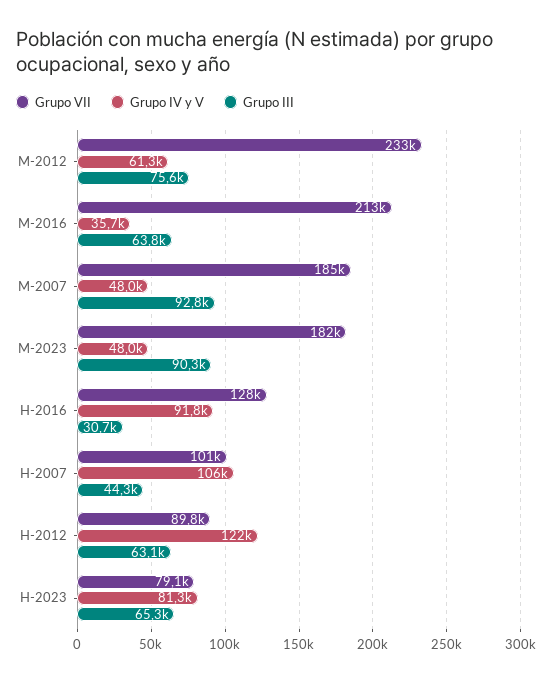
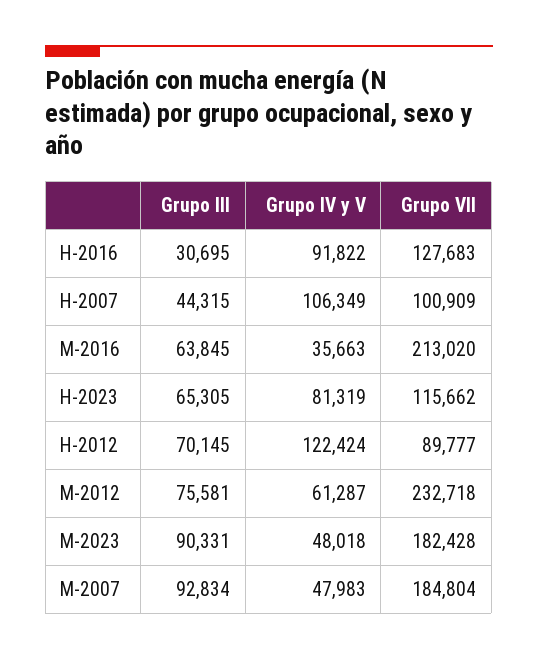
  {
    "Grupo VII": {
      "M-2012": 232718,
      "M-2016": 213020,
      "M-2007": 184804,
      "M-2023": 182428,
      "H-2016": 127683,
      "H-2007": 100909,
      "H-2012": 89777,
-     "H-2023": 79100
+     "H-2023": 115662
    },
    "Grupo IV y V": {
      "M-2012": 61287,
      "M-2016": 35663,
      "M-2007": 47983,
      "M-2023": 48018,
      "H-2016": 91822,
      "H-2007": 106349,
      "H-2012": 122424,
      "H-2023": 81319
    },
    "Grupo III": {
      "M-2012": 75581,
      "M-2016": 63845,
      "M-2007": 92834,
      "M-2023": 90331,
      "H-2016": 30695,
      "H-2007": 44315,
-     "H-2012": 63100,
+     "H-2012": 70145,
      "H-2023": 65305
    }
  }

